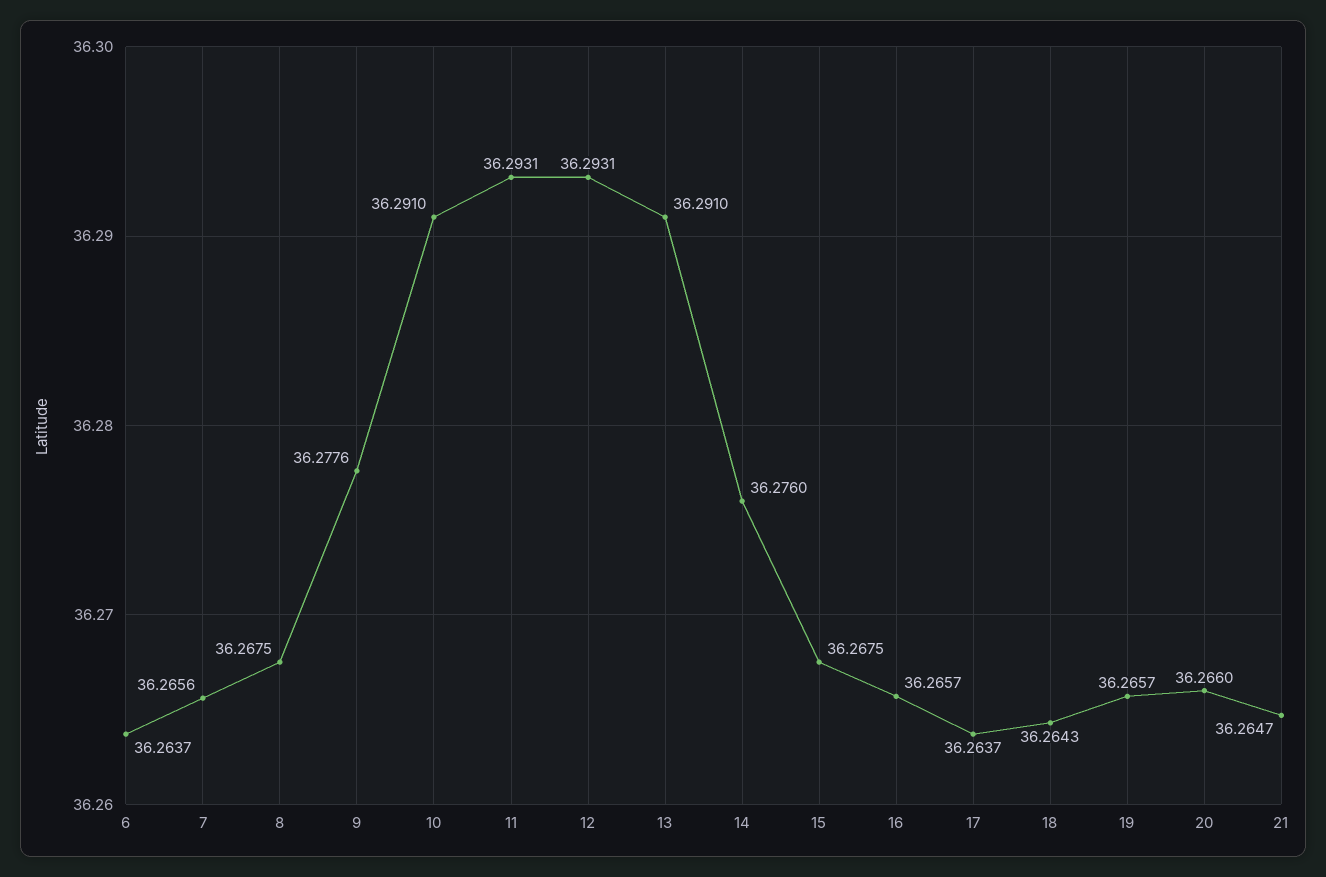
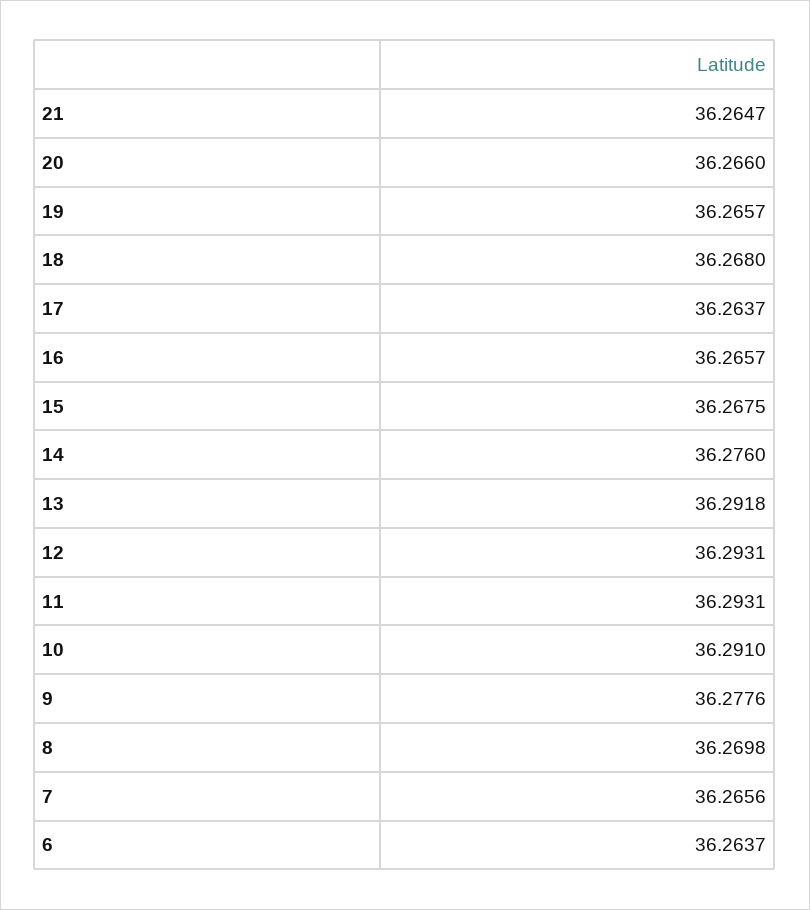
  {
    "6": 36.2637,
    "7": 36.2656,
-   "8": 36.2675,
+   "8": 36.2698,
    "9": 36.2776,
    "10": 36.291,
    "11": 36.2931,
    "12": 36.2931,
-   "13": 36.291,
+   "13": 36.2918,
    "14": 36.276,
    "15": 36.2675,
    "16": 36.2657,
    "17": 36.2637,
-   "18": 36.2643,
+   "18": 36.268,
    "19": 36.2657,
    "20": 36.266,
    "21": 36.2647
  }

